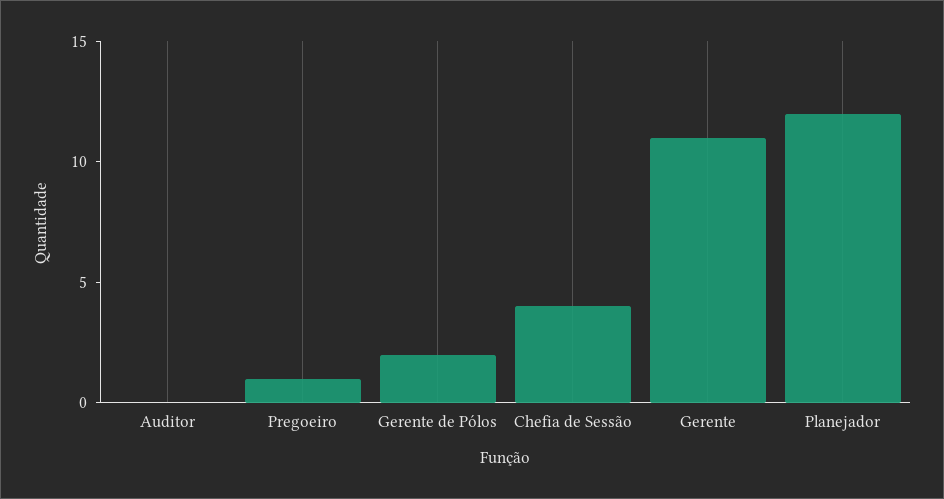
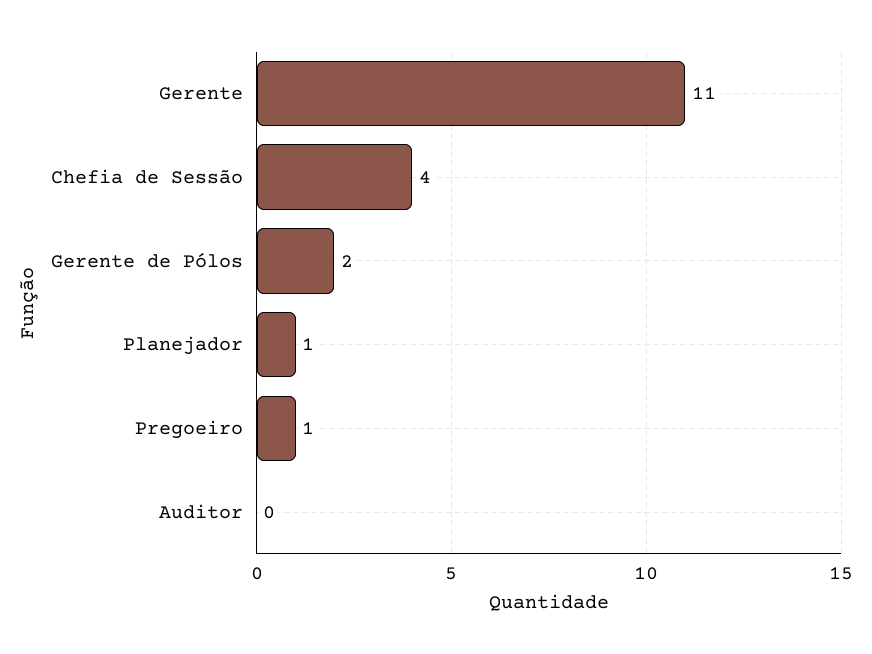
  {
    "Auditor": 0,
    "Pregoeiro": 1,
    "Gerente de Pólos": 2,
    "Chefia de Sessão": 4,
    "Gerente": 11,
-   "Planejador": 12
+   "Planejador": 1
  }

